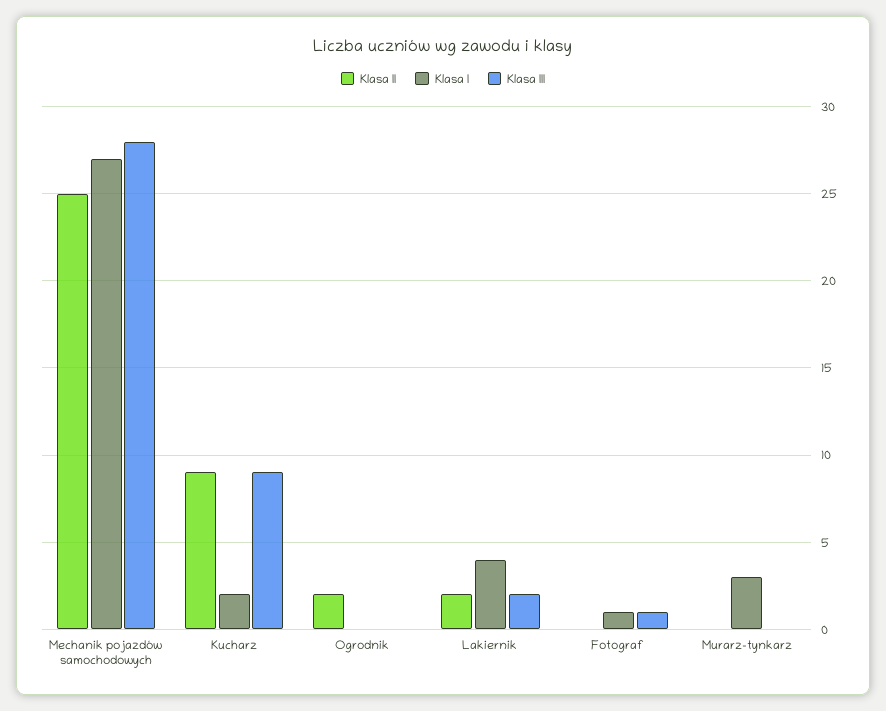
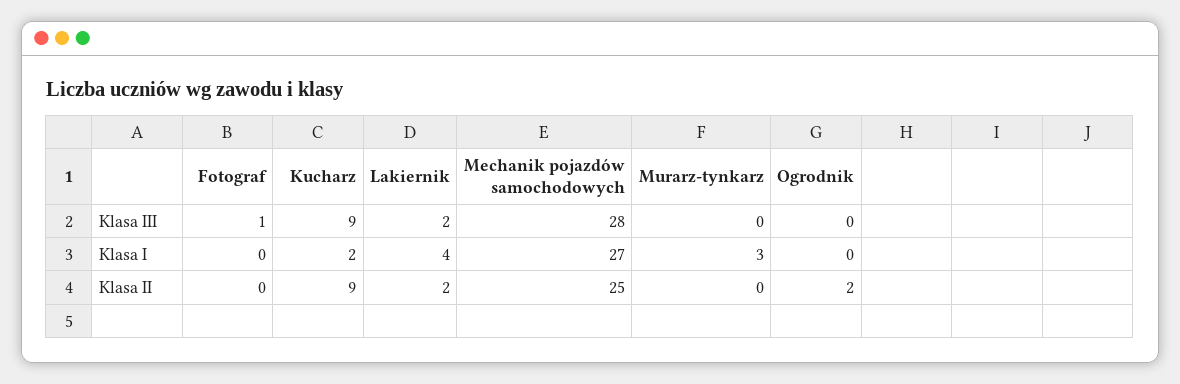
  {
    "Klasa II": {
      "Mechanik pojazdów samochodowych": 25,
      "Kucharz": 9,
      "Ogrodnik": 2,
      "Lakiernik": 2,
      "Fotograf": 0,
      "Murarz-tynkarz": 0
    },
    "Klasa I": {
      "Mechanik pojazdów samochodowych": 27,
      "Kucharz": 2,
      "Ogrodnik": 0,
      "Lakiernik": 4,
-     "Fotograf": 1,
+     "Fotograf": 0,
      "Murarz-tynkarz": 3
    },
    "Klasa III": {
      "Mechanik pojazdów samochodowych": 28,
      "Kucharz": 9,
      "Ogrodnik": 0,
      "Lakiernik": 2,
      "Fotograf": 1,
      "Murarz-tynkarz": 0
    }
  }

